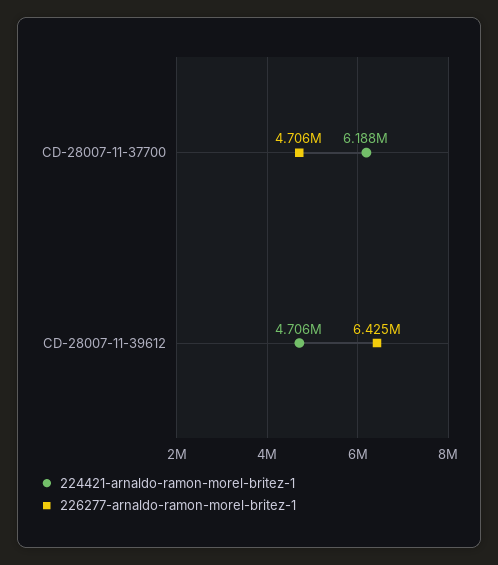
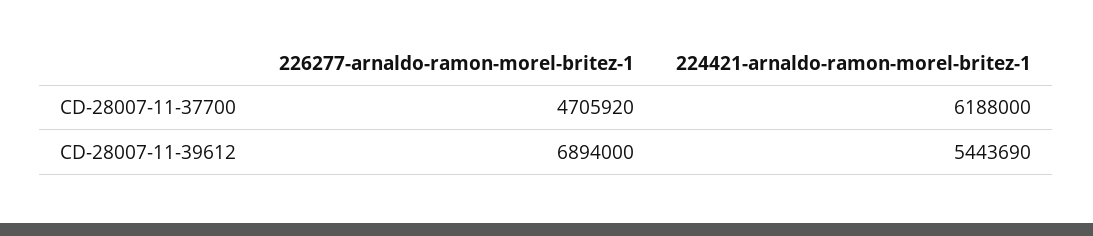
  {
    "224421-arnaldo-ramon-morel-britez-1": {
      "CD-28007-11-37700": 6188000,
-     "CD-28007-11-39612": 4706000
+     "CD-28007-11-39612": 5443690
    },
    "226277-arnaldo-ramon-morel-britez-1": {
      "CD-28007-11-37700": 4705920,
-     "CD-28007-11-39612": 6425000
+     "CD-28007-11-39612": 6894000
    }
  }

